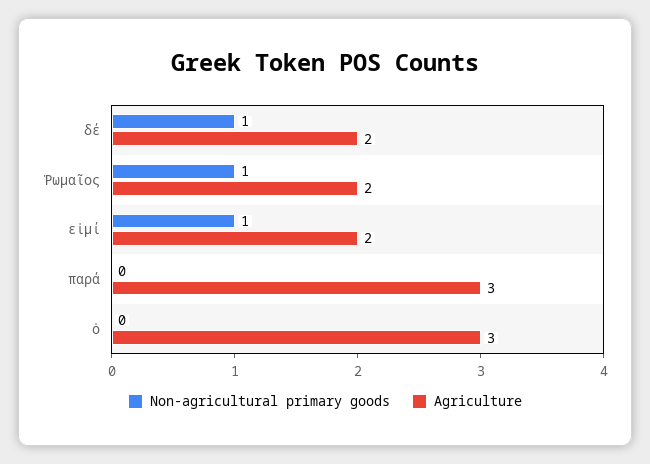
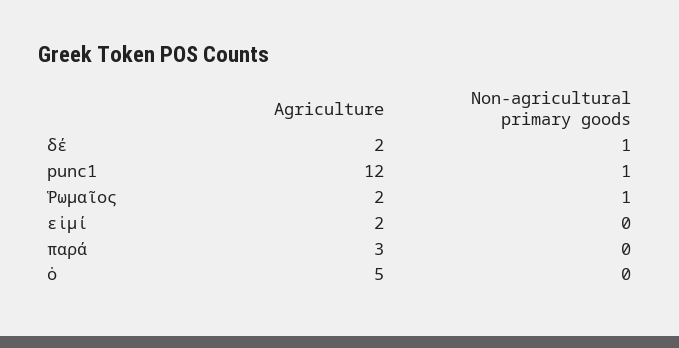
  {
    "Non-agricultural primary goods": {
      "δέ": 1,
      "Ῥωμαῖος": 1,
-     "εἰμί": 1,
+     "εἰμί": 0,
      "παρά": 0,
-     "ὁ": 0
+     "ὁ": 0,
+     "punc1": 1
    },
    "Agriculture": {
      "δέ": 2,
      "Ῥωμαῖος": 2,
      "εἰμί": 2,
      "παρά": 3,
-     "ὁ": 3
+     "ὁ": 5,
+     "punc1": 12
    }
  }

